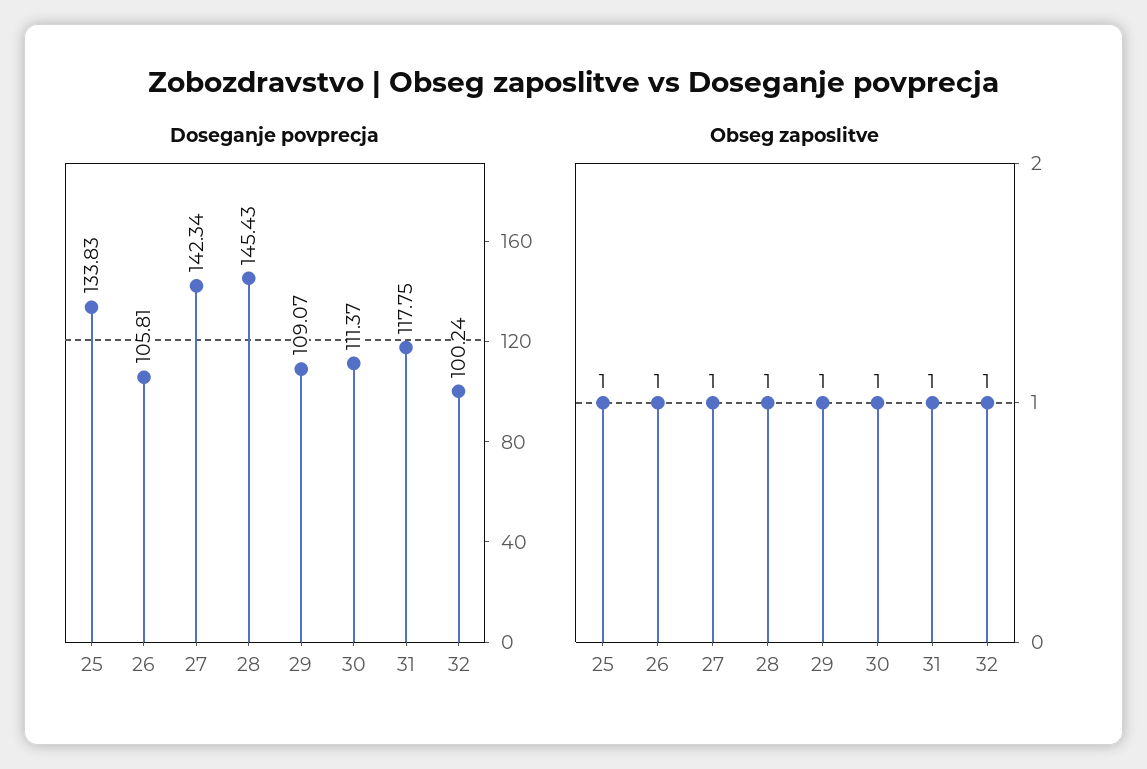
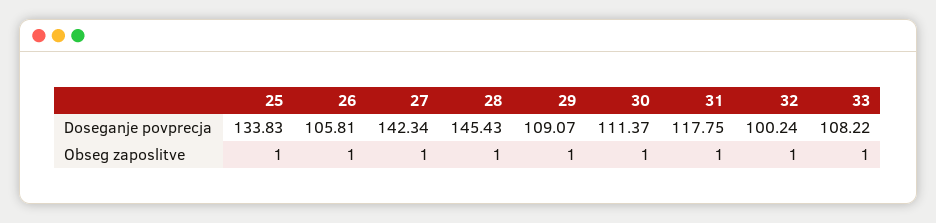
  {
    "Doseganje povprecja": {
      "25": 133.83,
      "26": 105.81,
      "27": 142.34,
      "28": 145.43,
      "29": 109.07,
      "30": 111.37,
      "31": 117.75,
-     "32": 100.24
+     "32": 100.24,
+     "33": 108.22
    },
    "Obseg zaposlitve": {
      "25": 1,
      "26": 1,
      "27": 1,
      "28": 1,
      "29": 1,
      "30": 1,
      "31": 1,
-     "32": 1
+     "32": 1,
+     "33": 1
    }
  }

